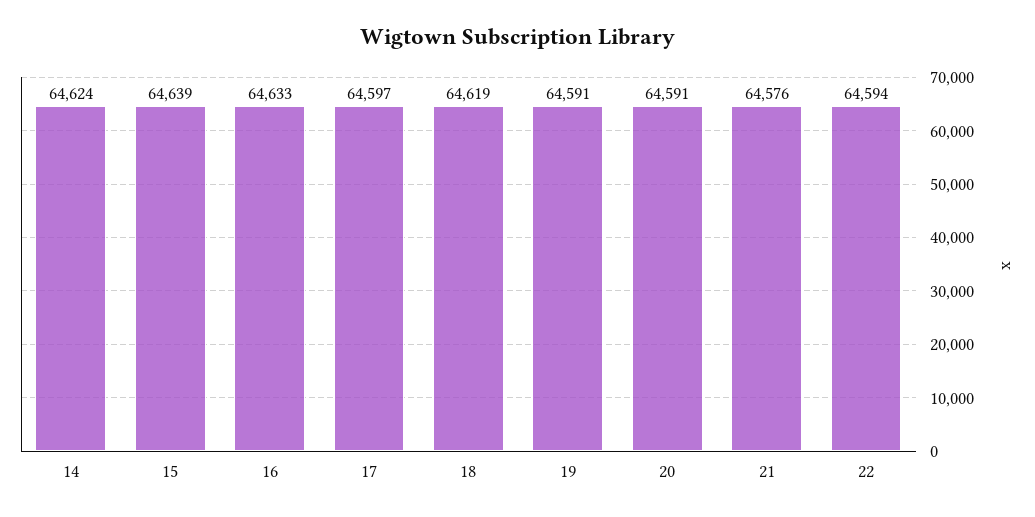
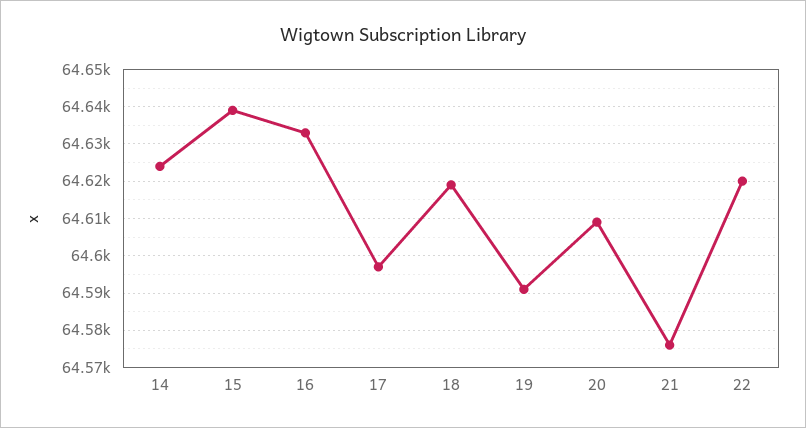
  {
    "14": 64624,
    "15": 64639,
    "16": 64633,
    "17": 64597,
    "18": 64619,
    "19": 64591,
-   "20": 64591,
+   "20": 64610,
    "21": 64576,
-   "22": 64594
+   "22": 64620
  }

